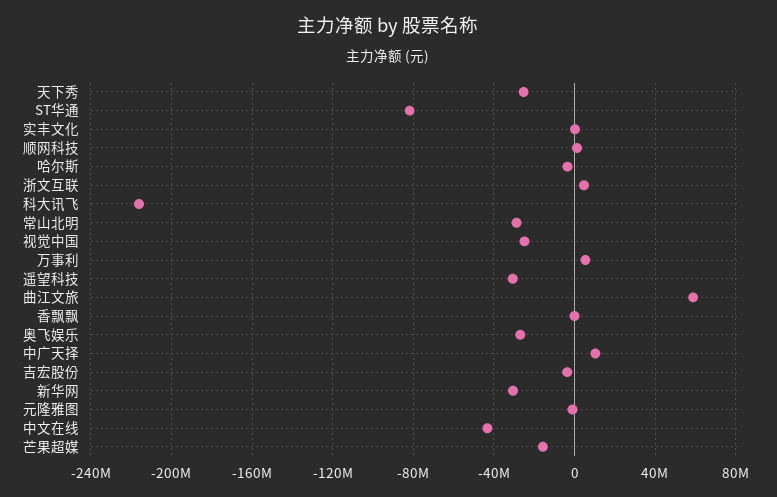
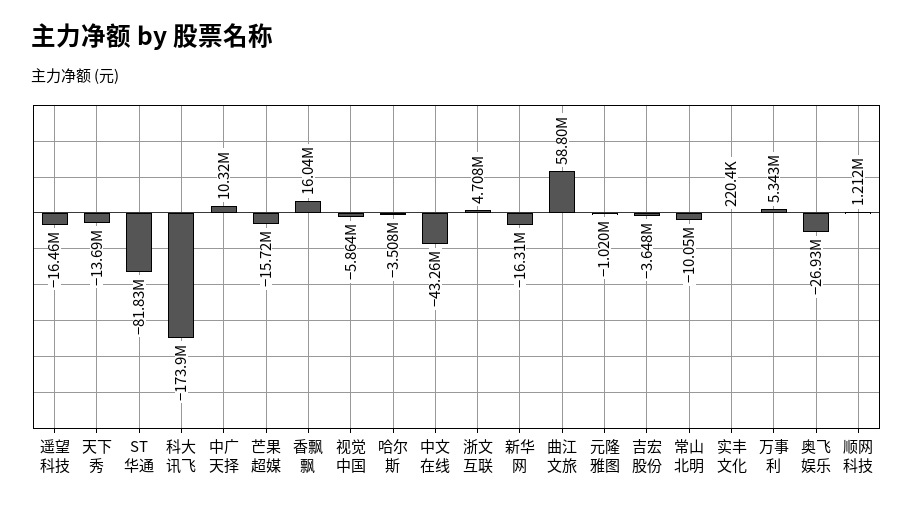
  {
-   "天下秀": -25000000,
+   "天下秀": -13690000,
    "ST华通": -81830000,
    "实丰文化": 220400,
    "顺网科技": 1212000,
    "哈尔斯": -3508000,
    "浙文互联": 4708000,
-   "科大讯飞": -215000000,
+   "科大讯飞": -173900000,
-   "常山北明": -30000000,
+   "常山北明": -10050000,
-   "视觉中国": -25000000,
+   "视觉中国": -5864000,
    "万事利": 5343000,
-   "遥望科技": -30000000,
+   "遥望科技": -16460000,
    "曲江文旅": 58800000,
-   "香飘飘": 0,
+   "香飘飘": 16040000,
    "奥飞娱乐": -26930000,
    "中广天择": 10320000,
    "吉宏股份": -3648000,
-   "新华网": -30000000,
+   "新华网": -16310000,
    "元隆雅图": -1020000,
    "中文在线": -43260000,
    "芒果超媒": -15720000
  }

